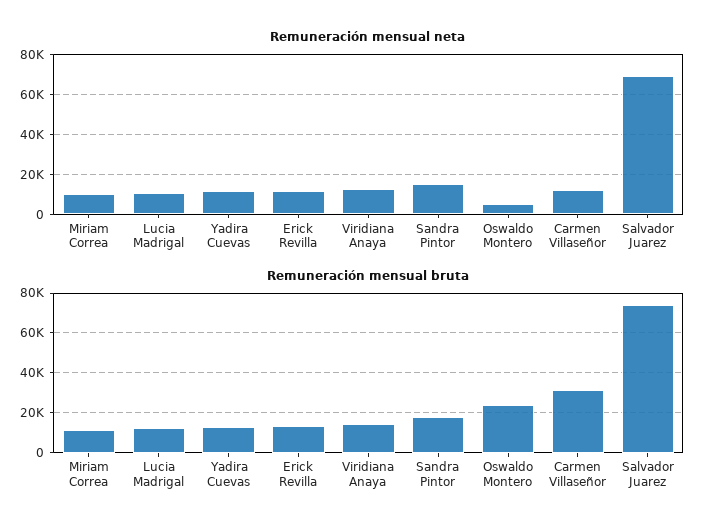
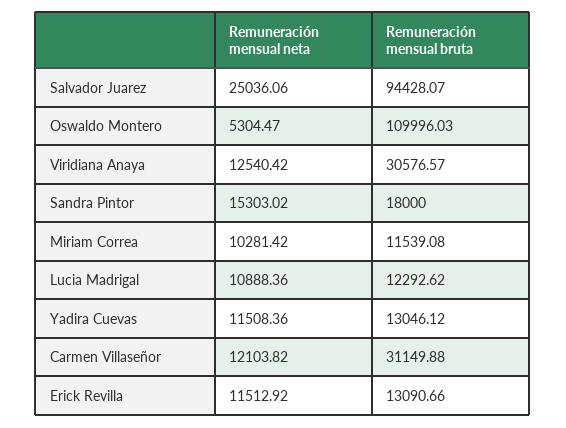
  {
    "Remuneración mensual neta": {
      "Miriam Correa": 10281.42,
      "Lucia Madrigal": 10888.36,
      "Yadira Cuevas": 11508.36,
      "Erick Revilla": 11512.92,
      "Viridiana Anaya": 12540.42,
      "Sandra Pintor": 15303.02,
      "Oswaldo Montero": 5304.47,
      "Carmen Villaseñor": 12103.82,
-     "Salvador Juarez": 70000
+     "Salvador Juarez": 25036.06
    },
    "Remuneración mensual bruta": {
      "Miriam Correa": 11539.08,
      "Lucia Madrigal": 12292.62,
      "Yadira Cuevas": 13046.12,
      "Erick Revilla": 13090.66,
-     "Viridiana Anaya": 15000,
+     "Viridiana Anaya": 30576.57,
      "Sandra Pintor": 18000,
-     "Oswaldo Montero": 25000,
+     "Oswaldo Montero": 109996.03,
      "Carmen Villaseñor": 31149.88,
-     "Salvador Juarez": 75000
+     "Salvador Juarez": 94428.07
    }
  }

